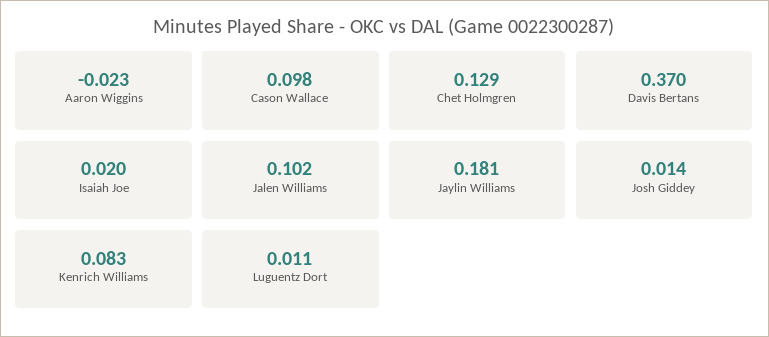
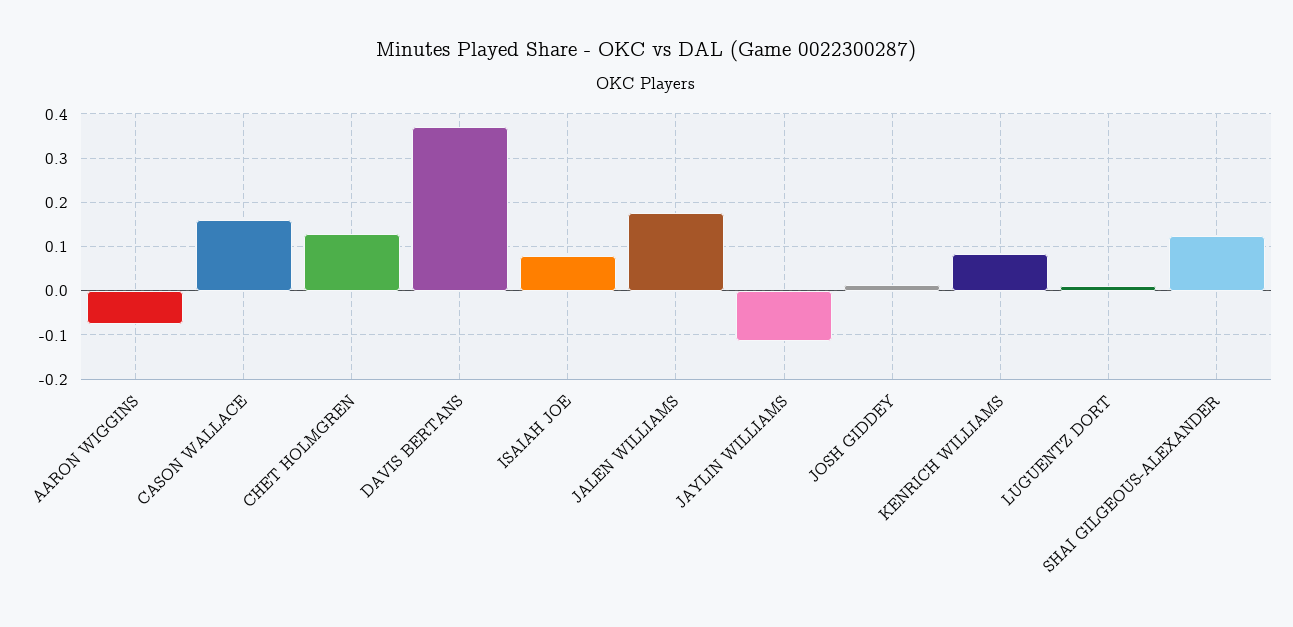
  {
-   "Aaron Wiggins": -0.023,
+   "Aaron Wiggins": -0.08,
-   "Cason Wallace": 0.098,
+   "Cason Wallace": 0.16,
    "Chet Holmgren": 0.129,
    "Davis Bertans": 0.37,
-   "Isaiah Joe": 0.02,
+   "Isaiah Joe": 0.08,
-   "Jalen Williams": 0.102,
+   "Jalen Williams": 0.18,
-   "Jaylin Williams": 0.181,
+   "Jaylin Williams": -0.12,
    "Josh Giddey": 0.014,
    "Kenrich Williams": 0.083,
-   "Luguentz Dort": 0.011
+   "Luguentz Dort": 0.011,
+   "SHAI GILGEOUS-ALEXANDER": 0.12
  }

